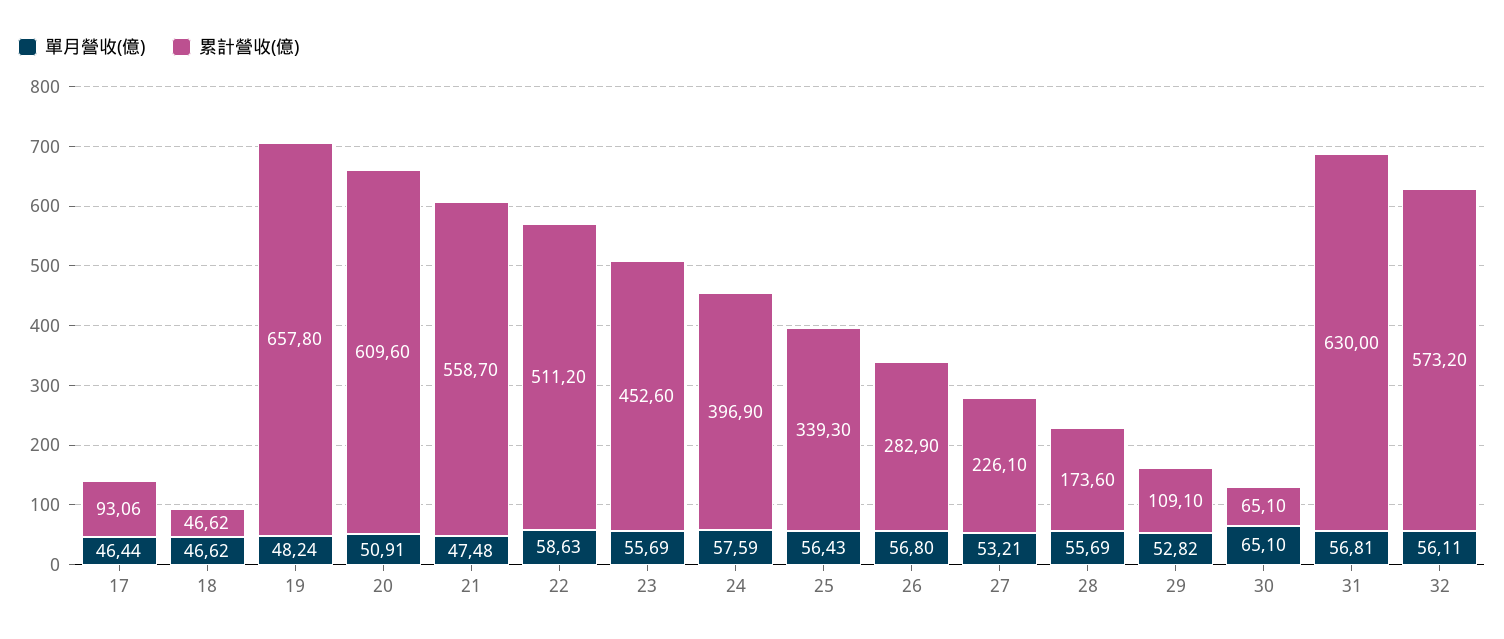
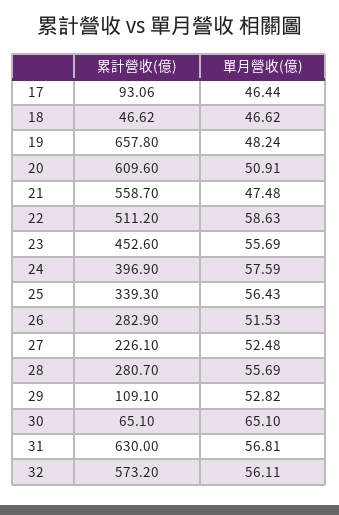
  {
    "單月營收(億)": {
      "17": 46.44,
      "18": 46.62,
      "19": 48.24,
      "20": 50.91,
      "21": 47.48,
      "22": 58.63,
      "23": 55.69,
      "24": 57.59,
      "25": 56.43,
-     "26": 56.8,
+     "26": 51.53,
-     "27": 53.21,
+     "27": 52.48,
      "28": 55.69,
      "29": 52.82,
      "30": 65.1,
      "31": 56.81,
      "32": 56.11
    },
    "累計營收(億)": {
      "17": 93.06,
      "18": 46.62,
      "19": 657.8,
      "20": 609.6,
      "21": 558.7,
      "22": 511.2,
      "23": 452.6,
      "24": 396.9,
      "25": 339.3,
      "26": 282.9,
      "27": 226.1,
-     "28": 173.6,
+     "28": 280.7,
      "29": 109.1,
      "30": 65.1,
      "31": 630,
      "32": 573.2
    }
  }

